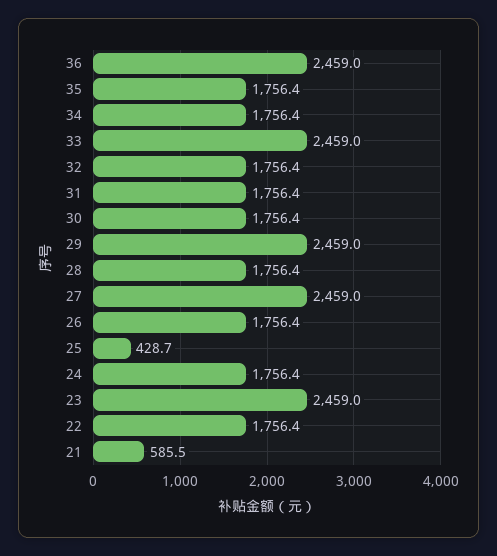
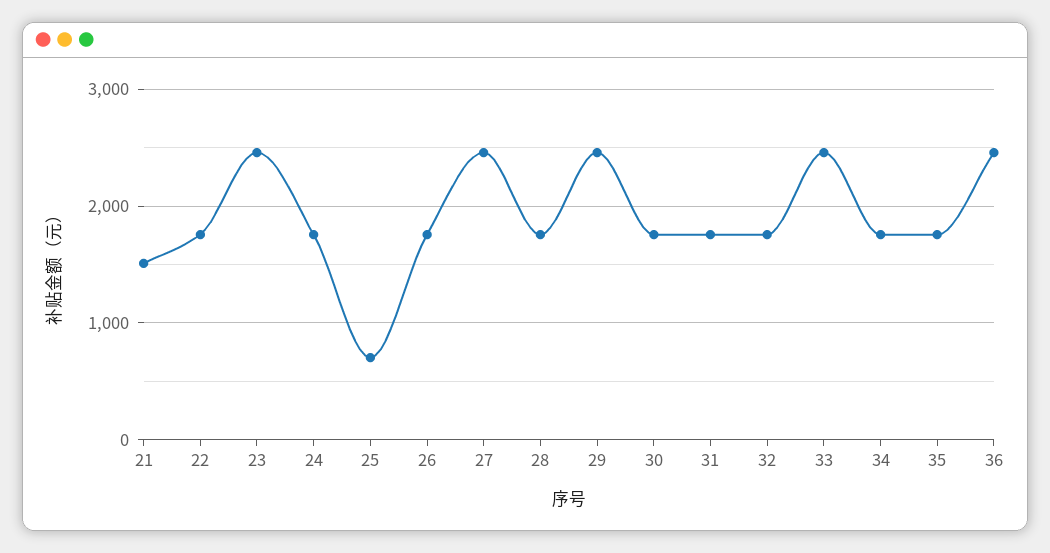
  {
    "36": 2459,
    "35": 1756.4,
    "34": 1756.4,
    "33": 2459,
    "32": 1756.4,
    "31": 1756.4,
    "30": 1756.4,
    "29": 2459,
    "28": 1756.4,
    "27": 2459,
    "26": 1756.4,
-   "25": 428.7,
+   "25": 700,
    "24": 1756.4,
    "23": 2459,
    "22": 1756.4,
-   "21": 585.5
+   "21": 1500
  }

